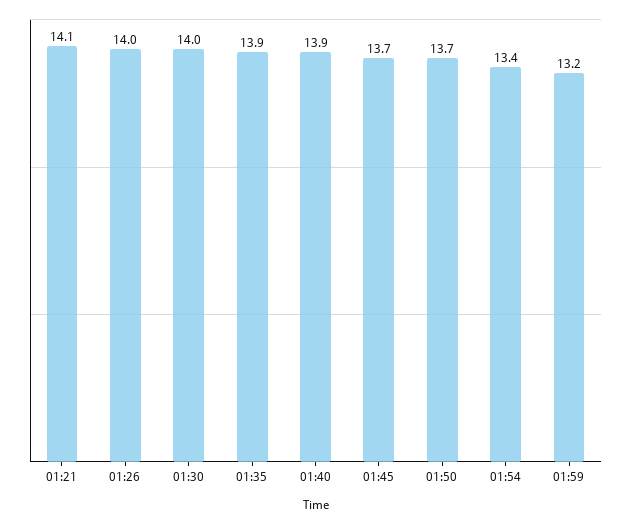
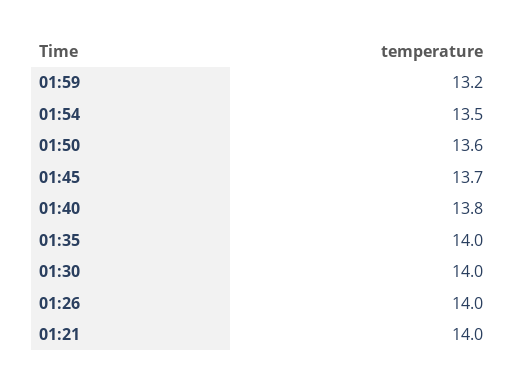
  {
-   "01:21": 14.1,
+   "01:21": 14,
    "01:26": 14,
    "01:30": 14,
-   "01:35": 13.9,
+   "01:35": 14,
-   "01:40": 13.9,
+   "01:40": 13.8,
    "01:45": 13.7,
-   "01:50": 13.7,
+   "01:50": 13.6,
-   "01:54": 13.4,
+   "01:54": 13.5,
    "01:59": 13.2
  }

